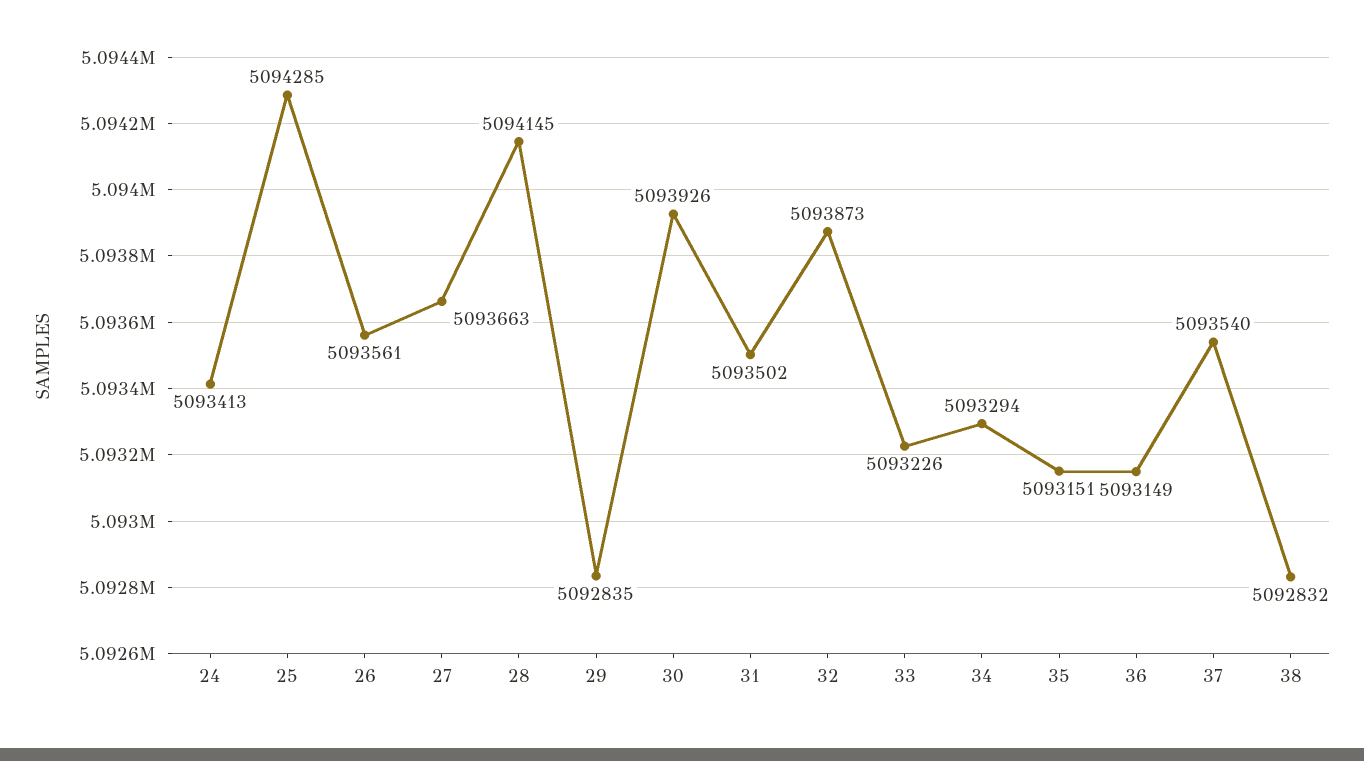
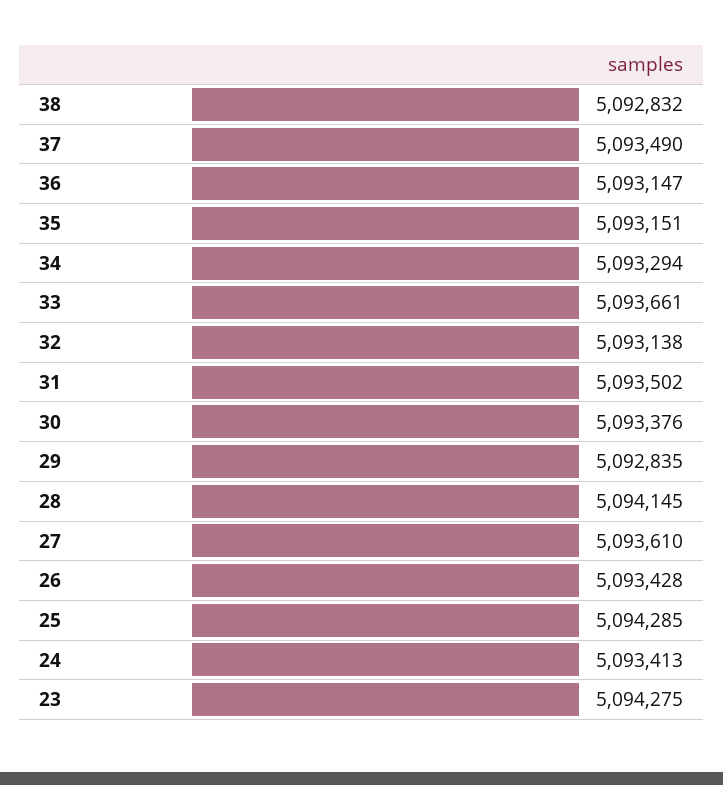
  {
    "24": 5093413,
    "25": 5094285,
-   "26": 5093561,
+   "26": 5093428,
-   "27": 5093663,
+   "27": 5093610,
    "28": 5094145,
    "29": 5092835,
-   "30": 5093926,
+   "30": 5093376,
    "31": 5093502,
-   "32": 5093873,
+   "32": 5093138,
-   "33": 5093226,
+   "33": 5093661,
    "34": 5093294,
    "35": 5093151,
-   "36": 5093149,
+   "36": 5093147,
-   "37": 5093540,
+   "37": 5093490,
-   "38": 5092832
+   "38": 5092832,
+   "23": 5094275
  }

